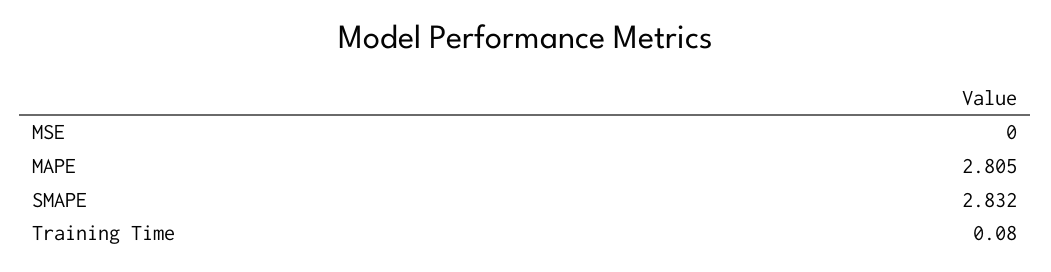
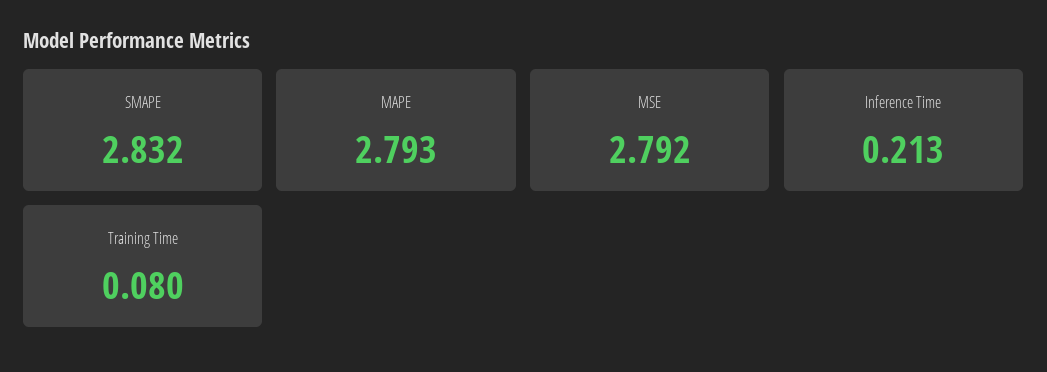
  {
-   "MSE": 0,
+   "MSE": 2.792,
-   "MAPE": 2.805,
+   "MAPE": 2.793,
    "SMAPE": 2.832,
-   "Training Time": 0.08
+   "Training Time": 0.08,
+   "Inference Time": 0.213
  }

